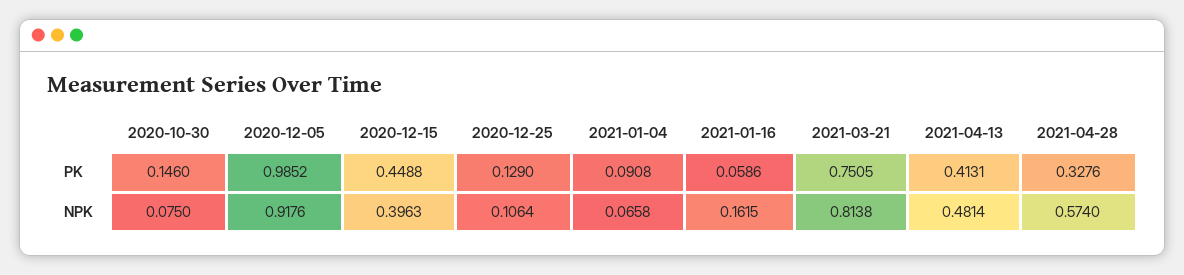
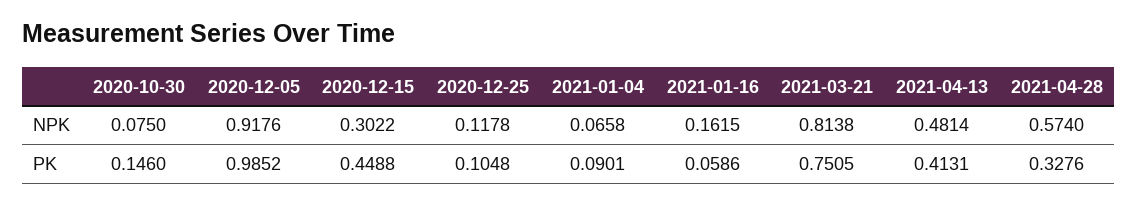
  {
    "2020-10-30": {
      "PK": 0.146,
      "NPK": 0.075
    },
    "2020-12-05": {
      "PK": 0.9852,
      "NPK": 0.9176
    },
    "2020-12-15": {
      "PK": 0.4488,
-     "NPK": 0.3963
+     "NPK": 0.3022
    },
    "2020-12-25": {
-     "PK": 0.129,
+     "PK": 0.1048,
-     "NPK": 0.1064
+     "NPK": 0.1178
    },
    "2021-01-04": {
-     "PK": 0.0908,
+     "PK": 0.0901,
      "NPK": 0.0658
    },
    "2021-01-16": {
      "PK": 0.0586,
      "NPK": 0.1615
    },
    "2021-03-21": {
      "PK": 0.7505,
      "NPK": 0.8138
    },
    "2021-04-13": {
      "PK": 0.4131,
      "NPK": 0.4814
    },
    "2021-04-28": {
      "PK": 0.3276,
      "NPK": 0.574
    }
  }

